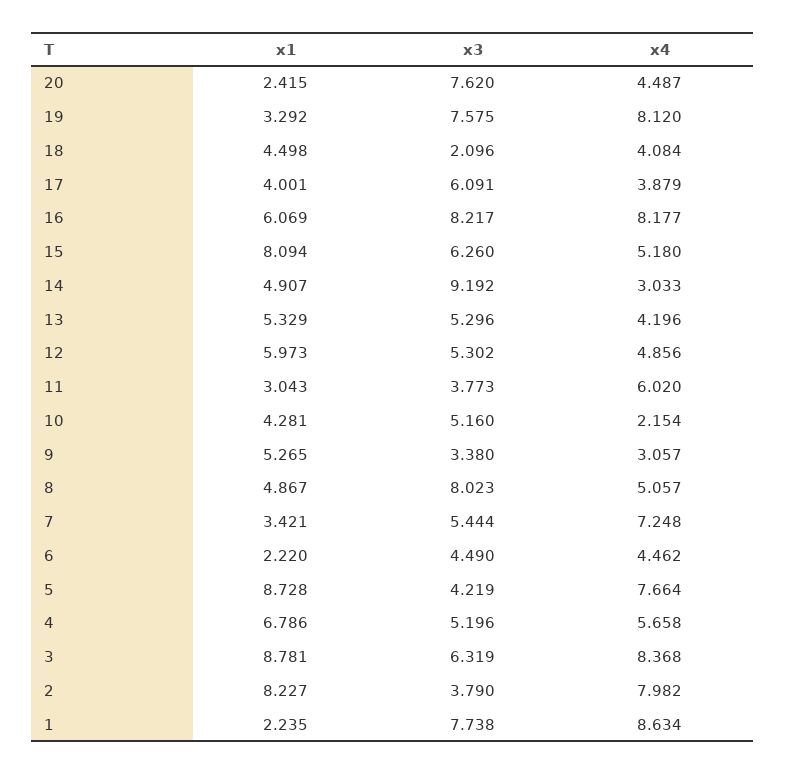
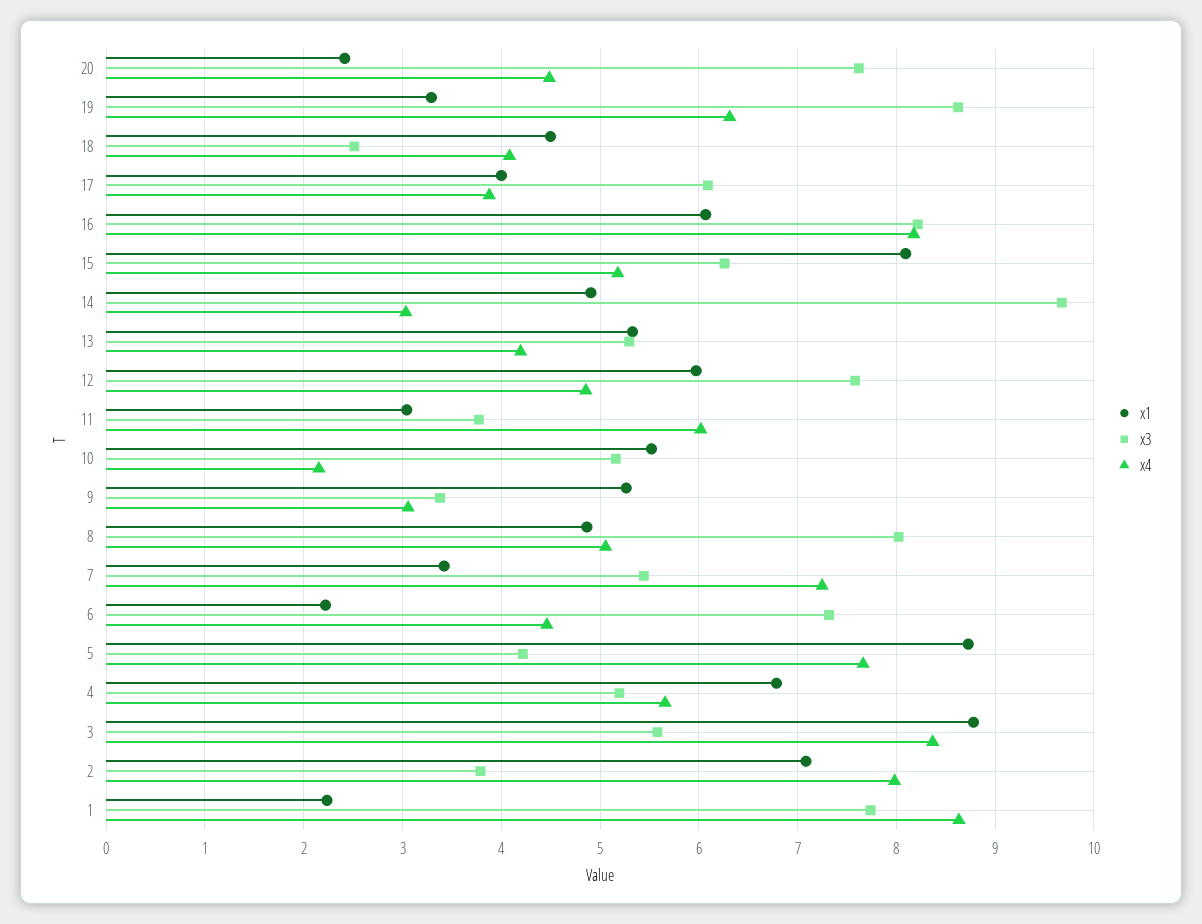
  {
    "x1": {
      "20": 2.415,
      "19": 3.292,
      "18": 4.498,
      "17": 4.001,
      "16": 6.069,
      "15": 8.094,
      "14": 4.907,
      "13": 5.329,
      "12": 5.973,
      "11": 3.043,
-     "10": 4.281,
+     "10": 5.5,
      "9": 5.265,
      "8": 4.867,
      "7": 3.421,
      "6": 2.22,
      "5": 8.728,
      "4": 6.786,
      "3": 8.781,
-     "2": 8.227,
+     "2": 7.1,
      "1": 2.235
    },
    "x3": {
      "20": 7.62,
-     "19": 7.575,
+     "19": 8.6,
-     "18": 2.096,
+     "18": 2.5,
      "17": 6.091,
      "16": 8.217,
      "15": 6.26,
-     "14": 9.192,
+     "14": 9.7,
      "13": 5.296,
-     "12": 5.302,
+     "12": 7.6,
      "11": 3.773,
      "10": 5.16,
      "9": 3.38,
      "8": 8.023,
      "7": 5.444,
-     "6": 4.49,
+     "6": 7.3,
      "5": 4.219,
      "4": 5.196,
-     "3": 6.319,
+     "3": 5.6,
      "2": 3.79,
      "1": 7.738
    },
    "x4": {
      "20": 4.487,
-     "19": 8.12,
+     "19": 6.3,
      "18": 4.084,
      "17": 3.879,
      "16": 8.177,
      "15": 5.18,
      "14": 3.033,
      "13": 4.196,
      "12": 4.856,
      "11": 6.02,
      "10": 2.154,
      "9": 3.057,
      "8": 5.057,
      "7": 7.248,
      "6": 4.462,
      "5": 7.664,
      "4": 5.658,
      "3": 8.368,
      "2": 7.982,
      "1": 8.634
    }
  }

